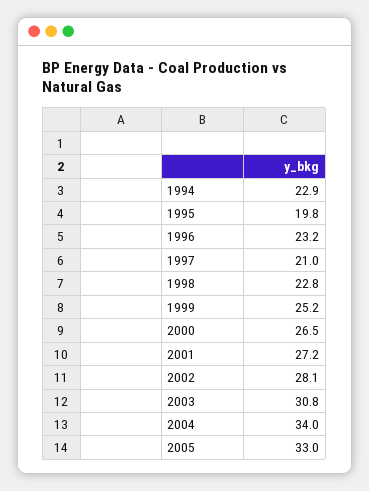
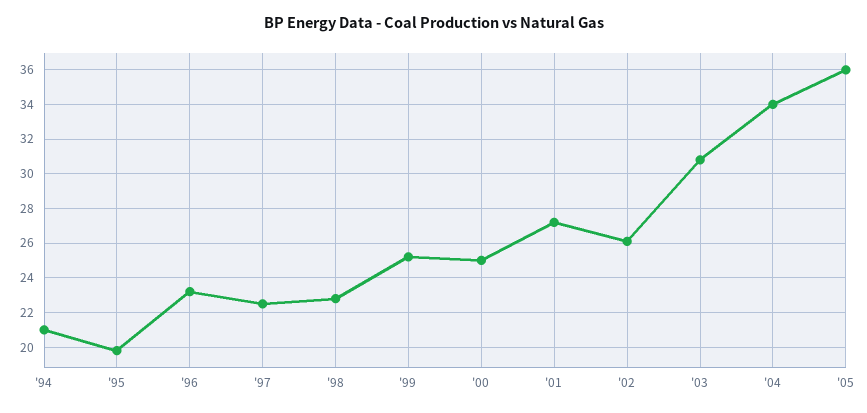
  {
-   "1994": 22.9,
+   "1994": 21,
    "1995": 19.8,
    "1996": 23.2,
-   "1997": 21,
+   "1997": 22.5,
    "1998": 22.8,
    "1999": 25.2,
-   "2000": 26.5,
+   "2000": 25,
    "2001": 27.2,
-   "2002": 28.1,
+   "2002": 26,
    "2003": 30.8,
    "2004": 34,
-   "2005": 33
+   "2005": 36
  }

